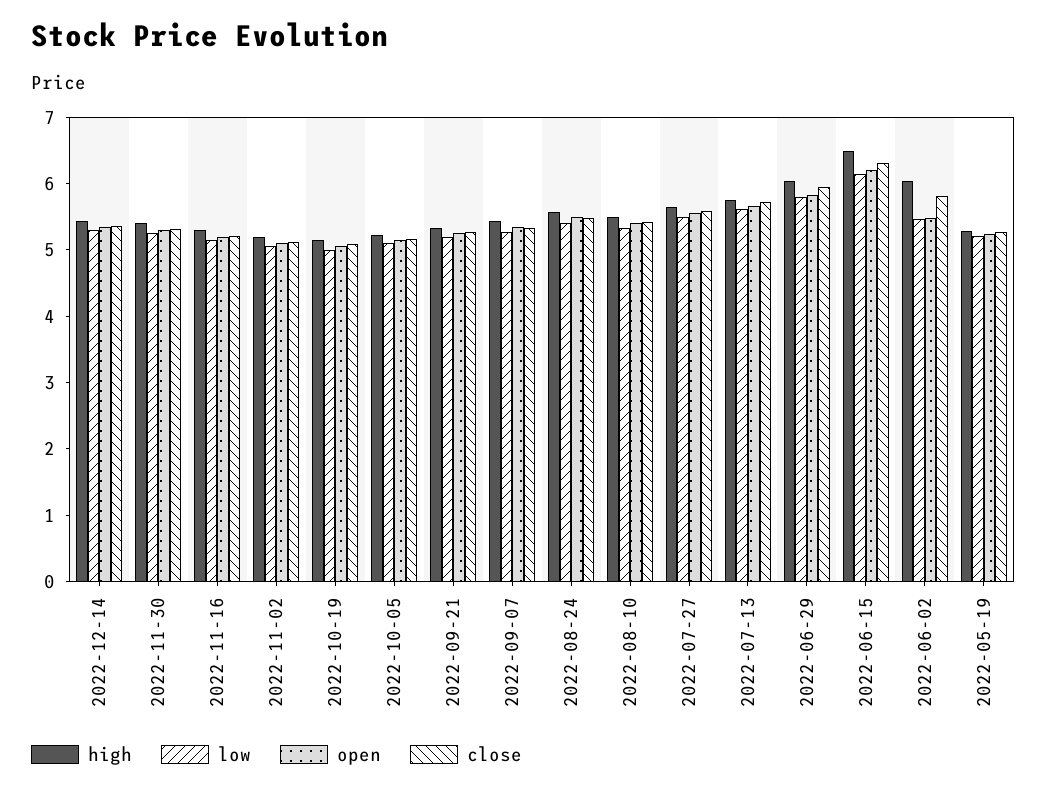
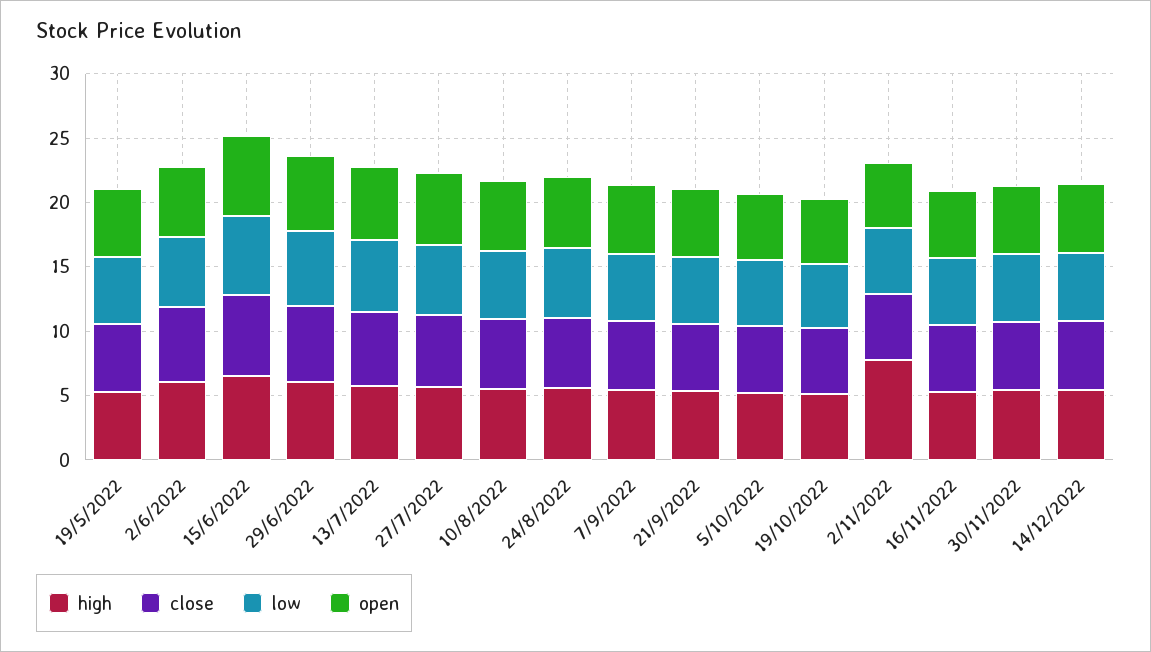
  {
    "high": {
      "2022-12-14": 5.4,
      "2022-11-30": 5.4,
      "2022-11-16": 5.4,
-     "2022-11-02": 5.2,
+     "2022-11-02": 8,
      "2022-10-19": 5.2,
      "2022-10-05": 5.2,
      "2022-09-21": 5.4,
      "2022-09-07": 5.4,
      "2022-08-24": 5.6,
      "2022-08-10": 5.6,
      "2022-07-27": 5.6,
      "2022-07-13": 5.8,
      "2022-06-29": 6,
      "2022-06-15": 6.4,
      "2022-06-02": 6,
      "2022-05-19": 5.2
    },
    "low": {
      "2022-12-14": 5.4,
      "2022-11-30": 5.2,
      "2022-11-16": 5.2,
      "2022-11-02": 5,
      "2022-10-19": 5,
      "2022-10-05": 5.2,
      "2022-09-21": 5.2,
      "2022-09-07": 5.2,
      "2022-08-24": 5.4,
      "2022-08-10": 5.4,
      "2022-07-27": 5.4,
      "2022-07-13": 5.6,
      "2022-06-29": 5.8,
      "2022-06-15": 6.2,
      "2022-06-02": 5.4,
      "2022-05-19": 5.2
    },
    "open": {
      "2022-12-14": 5.4,
      "2022-11-30": 5.4,
      "2022-11-16": 5.2,
      "2022-11-02": 5.2,
      "2022-10-19": 5,
      "2022-10-05": 5.2,
      "2022-09-21": 5.2,
      "2022-09-07": 5.4,
      "2022-08-24": 5.6,
      "2022-08-10": 5.4,
      "2022-07-27": 5.6,
      "2022-07-13": 5.6,
      "2022-06-29": 5.8,
      "2022-06-15": 6.2,
      "2022-06-02": 5.4,
      "2022-05-19": 5.2
    },
    "close": {
      "2022-12-14": 5.4,
      "2022-11-30": 5.4,
      "2022-11-16": 5.2,
      "2022-11-02": 5.2,
      "2022-10-19": 5,
      "2022-10-05": 5.2,
      "2022-09-21": 5.2,
      "2022-09-07": 5.4,
      "2022-08-24": 5.4,
      "2022-08-10": 5.4,
      "2022-07-27": 5.6,
      "2022-07-13": 5.8,
      "2022-06-29": 6,
      "2022-06-15": 6.4,
      "2022-06-02": 5.8,
      "2022-05-19": 5.2
    }
  }

